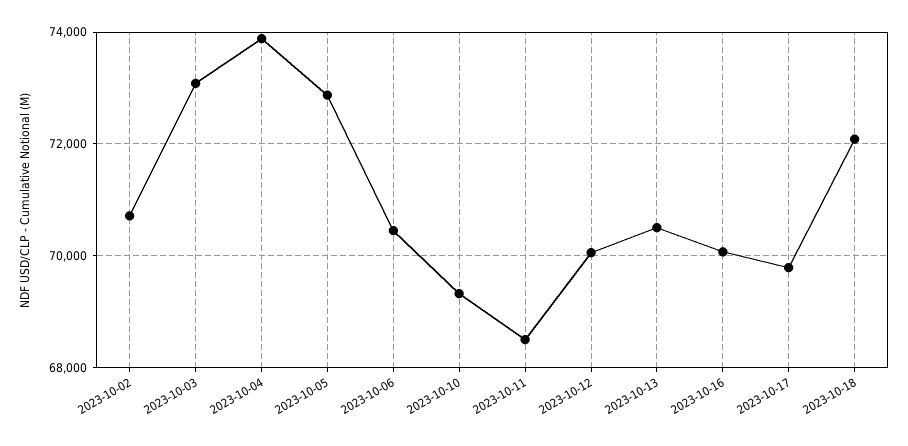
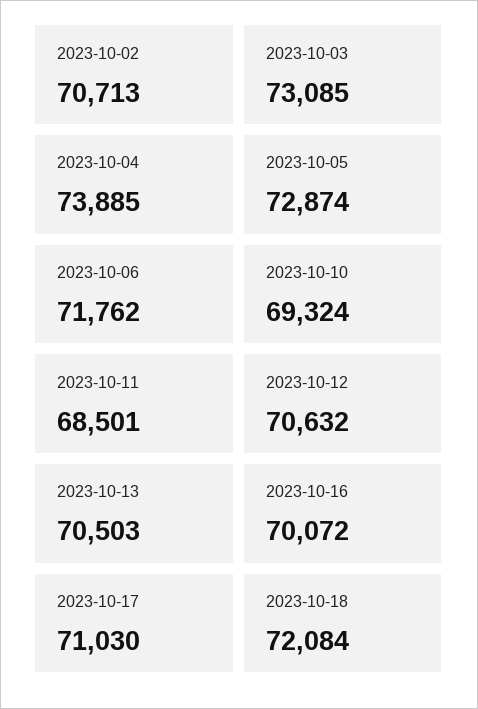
  {
    "2023-10-02": 70713,
    "2023-10-03": 73085,
    "2023-10-04": 73885,
    "2023-10-05": 72874,
-   "2023-10-06": 70400,
+   "2023-10-06": 71762,
    "2023-10-10": 69324,
    "2023-10-11": 68501,
-   "2023-10-12": 70000,
+   "2023-10-12": 70632,
    "2023-10-13": 70503,
    "2023-10-16": 70072,
-   "2023-10-17": 69800,
+   "2023-10-17": 71030,
    "2023-10-18": 72084
  }

